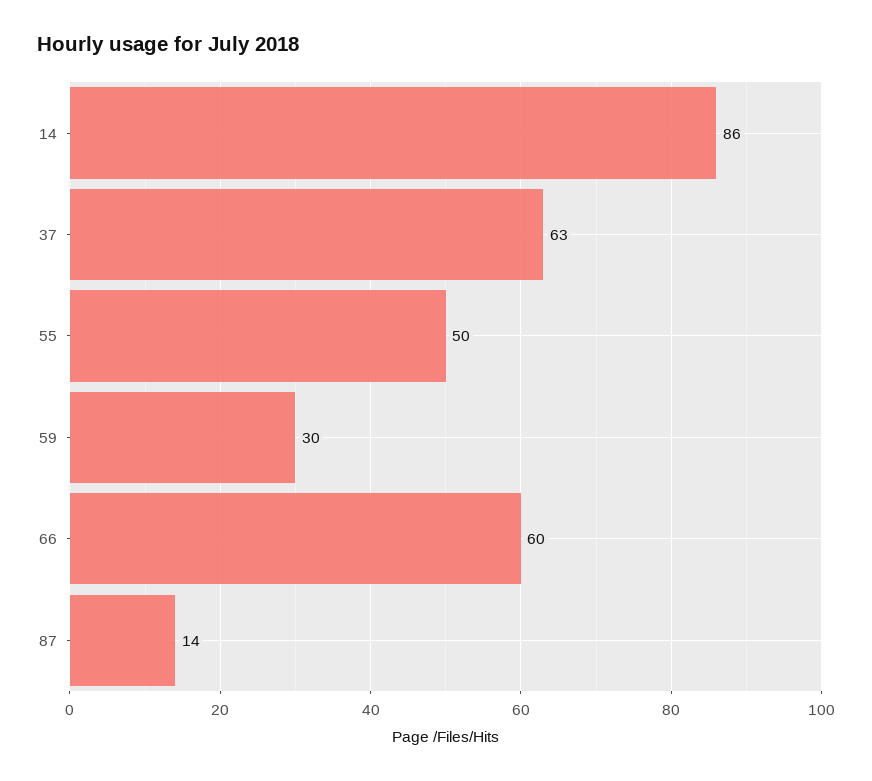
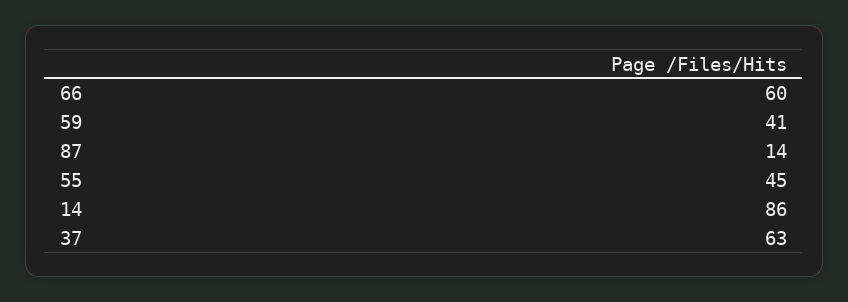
  {
    "14": 86,
    "37": 63,
-   "55": 50,
+   "55": 45,
-   "59": 30,
+   "59": 41,
    "66": 60,
    "87": 14
  }

